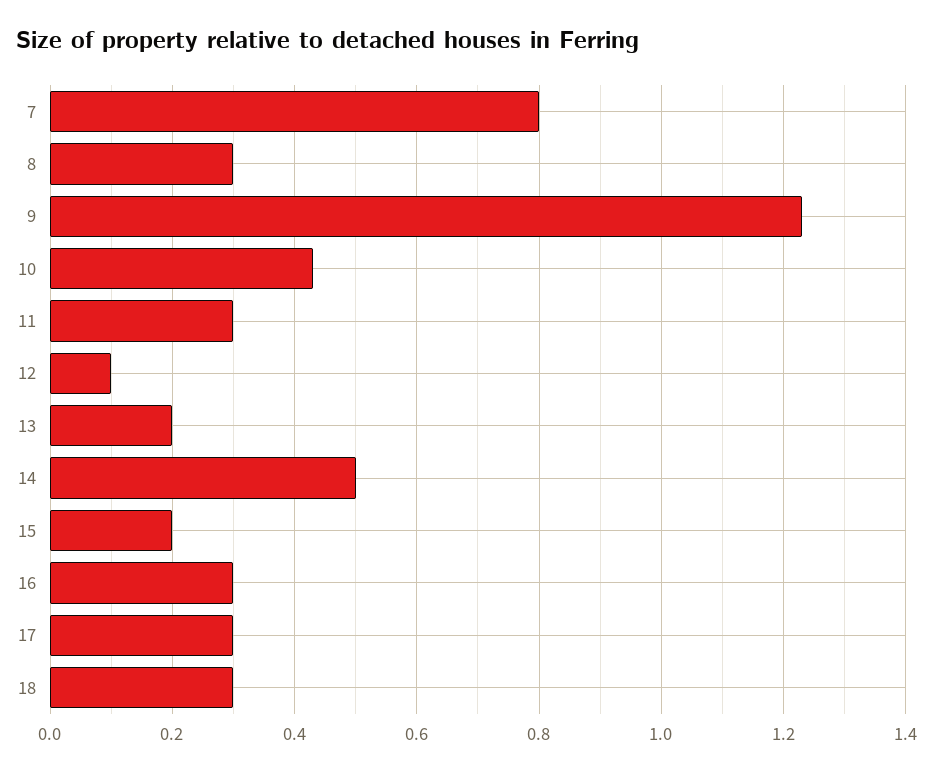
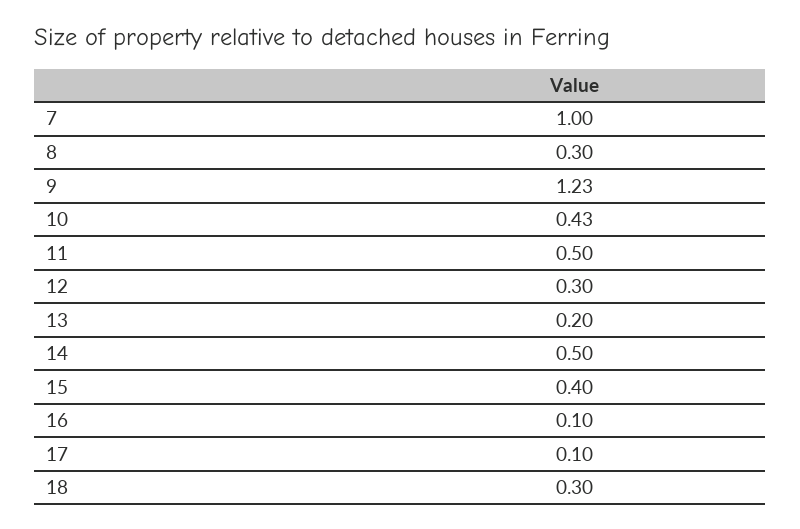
  {
-   "7": 0.8,
+   "7": 1,
    "8": 0.3,
    "9": 1.23,
    "10": 0.43,
-   "11": 0.3,
+   "11": 0.5,
-   "12": 0.1,
+   "12": 0.3,
    "13": 0.2,
    "14": 0.5,
-   "15": 0.2,
+   "15": 0.4,
-   "16": 0.3,
+   "16": 0.1,
-   "17": 0.3,
+   "17": 0.1,
    "18": 0.3
  }

